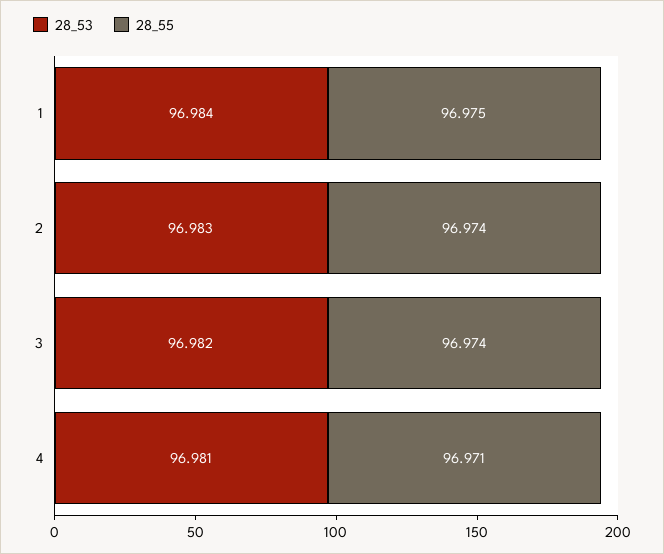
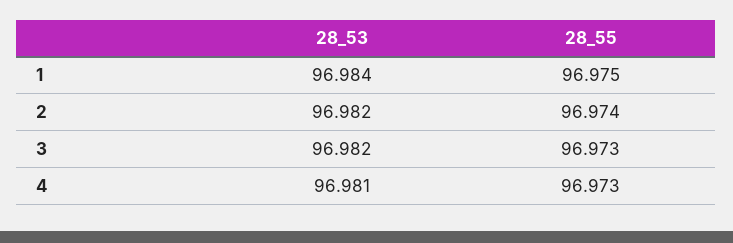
  {
    "28_53": {
      "1": 96.984,
-     "2": 96.983,
+     "2": 96.982,
      "3": 96.982,
      "4": 96.981
    },
    "28_55": {
      "1": 96.975,
      "2": 96.974,
-     "3": 96.974,
+     "3": 96.973,
-     "4": 96.971
+     "4": 96.973
    }
  }

